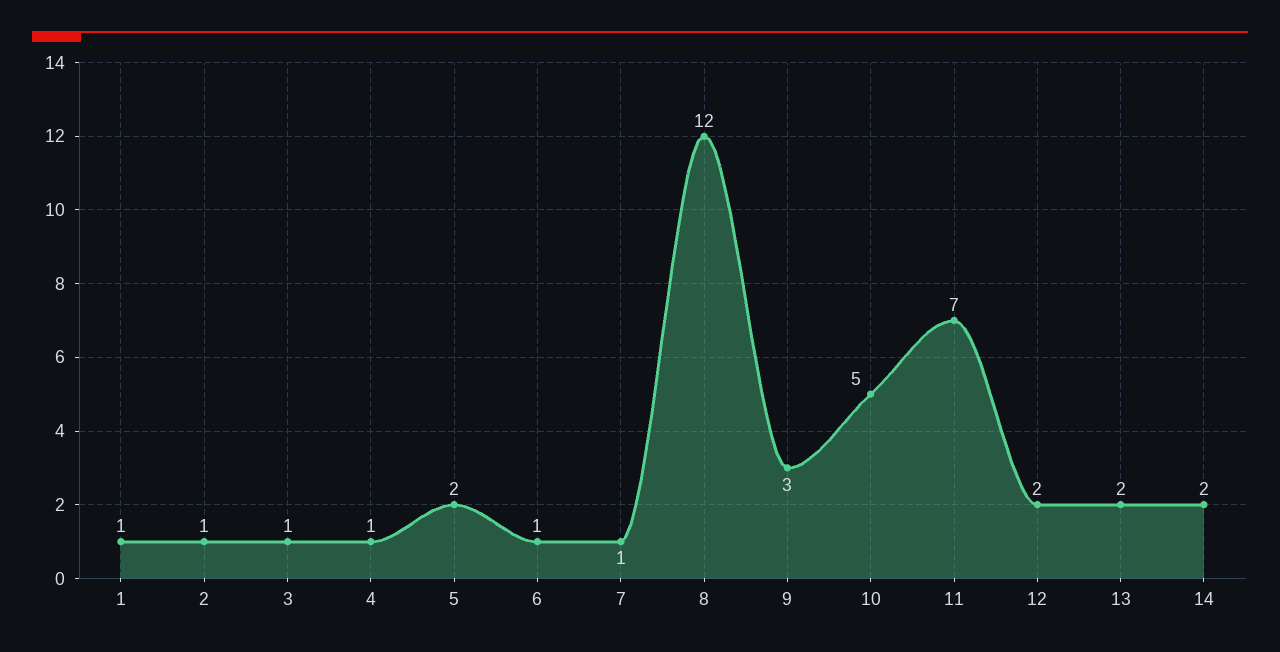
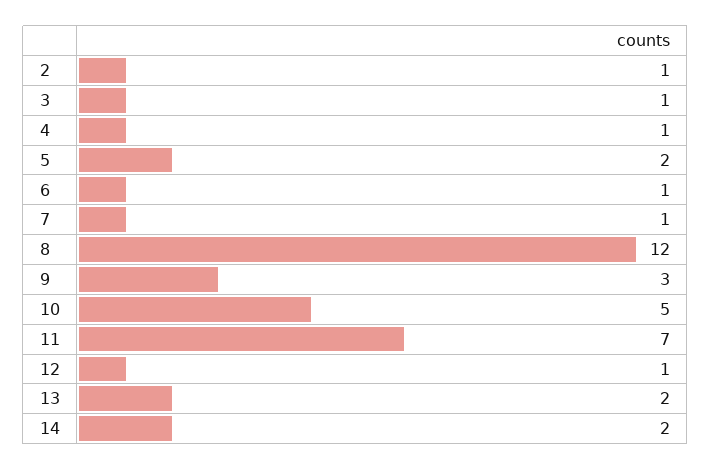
  {
-   "1": 1,
    "2": 1,
    "3": 1,
    "4": 1,
    "5": 2,
    "6": 1,
    "7": 1,
    "8": 12,
    "9": 3,
    "10": 5,
    "11": 7,
-   "12": 2,
+   "12": 1,
    "13": 2,
    "14": 2
  }

